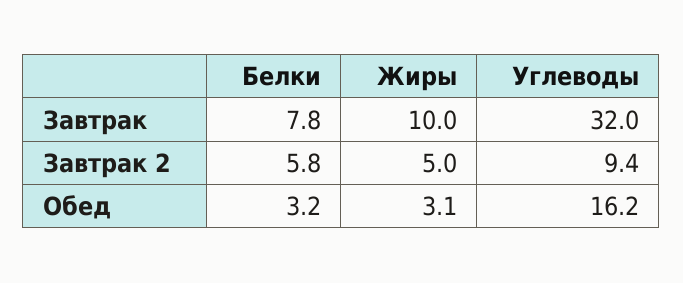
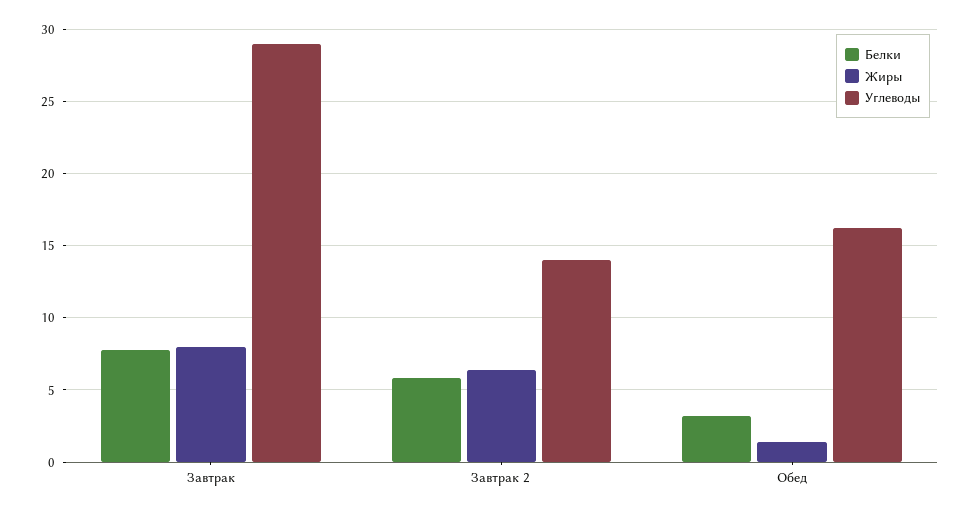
  {
    "Белки": {
      "Завтрак": 7.8,
      "Завтрак 2": 5.8,
      "Обед": 3.2
    },
    "Жиры": {
-     "Завтрак": 10,
+     "Завтрак": 8,
-     "Завтрак 2": 5,
+     "Завтрак 2": 6.5,
-     "Обед": 3.1
+     "Обед": 1.5
    },
    "Углеводы": {
-     "Завтрак": 32,
+     "Завтрак": 29,
-     "Завтрак 2": 9.4,
+     "Завтрак 2": 14,
      "Обед": 16.2
    }
  }

